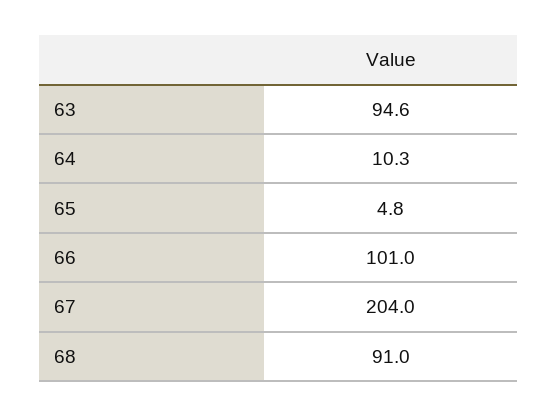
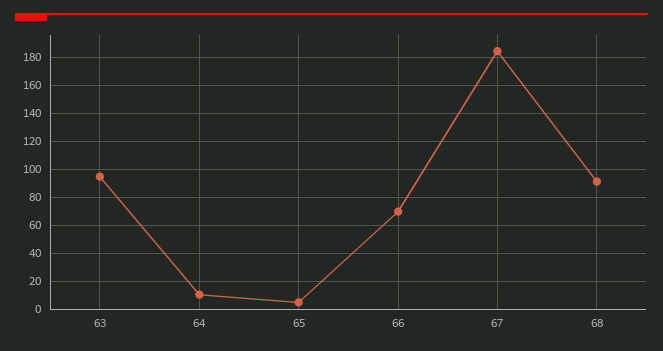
  {
    "63": 94.6,
    "64": 10.3,
    "65": 4.8,
-   "66": 101,
+   "66": 70,
-   "67": 204,
+   "67": 185,
    "68": 91
  }

